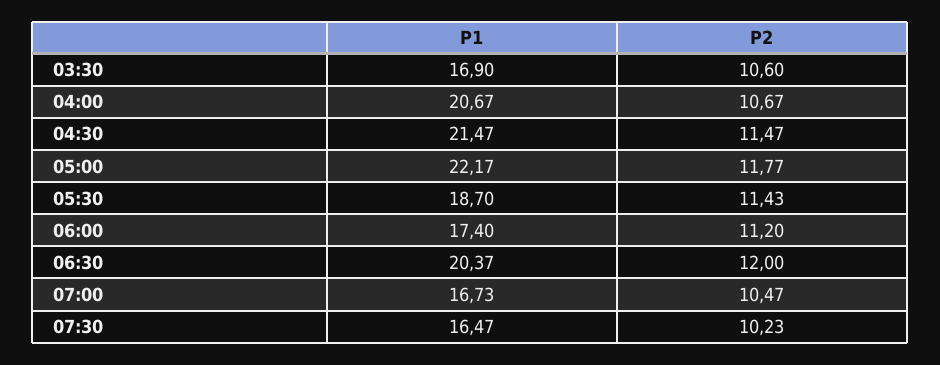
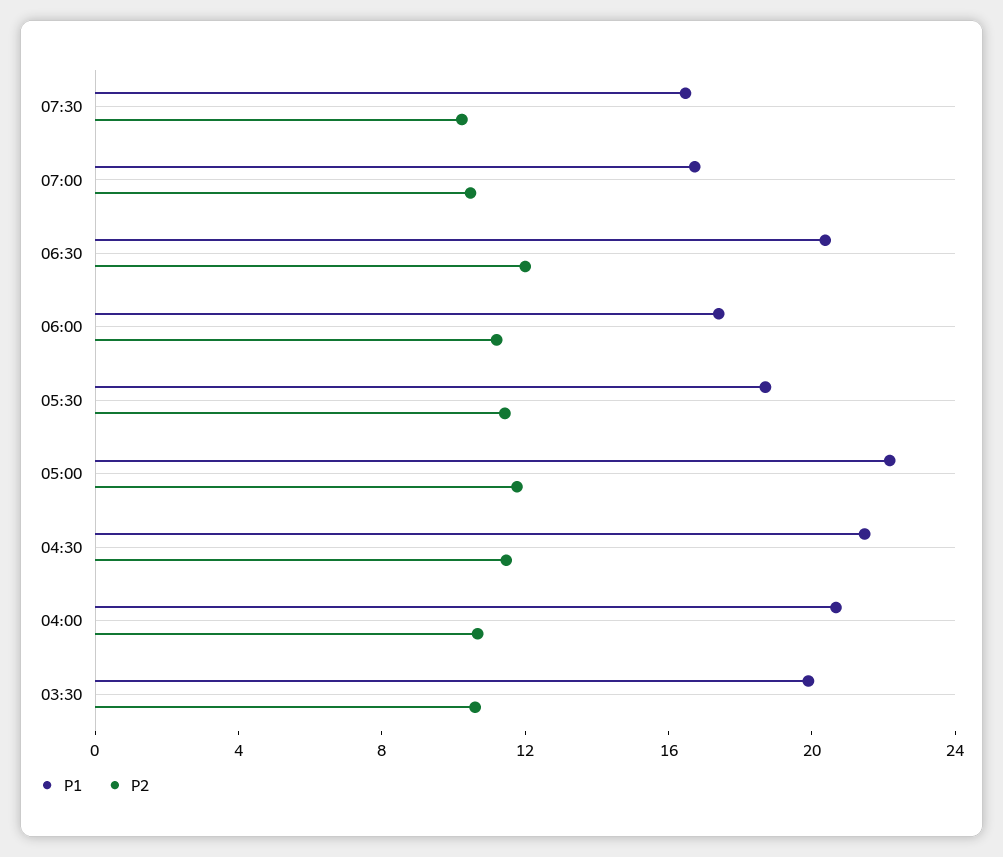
  {
    "P1": {
-     "03:30": 16.9,
+     "03:30": 20,
      "04:00": 20.67,
      "04:30": 21.47,
      "05:00": 22.17,
      "05:30": 18.7,
      "06:00": 17.4,
      "06:30": 20.37,
      "07:00": 16.73,
      "07:30": 16.47
    },
    "P2": {
      "03:30": 10.6,
      "04:00": 10.67,
      "04:30": 11.47,
      "05:00": 11.77,
      "05:30": 11.43,
      "06:00": 11.2,
      "06:30": 12,
      "07:00": 10.47,
      "07:30": 10.23
    }
  }

